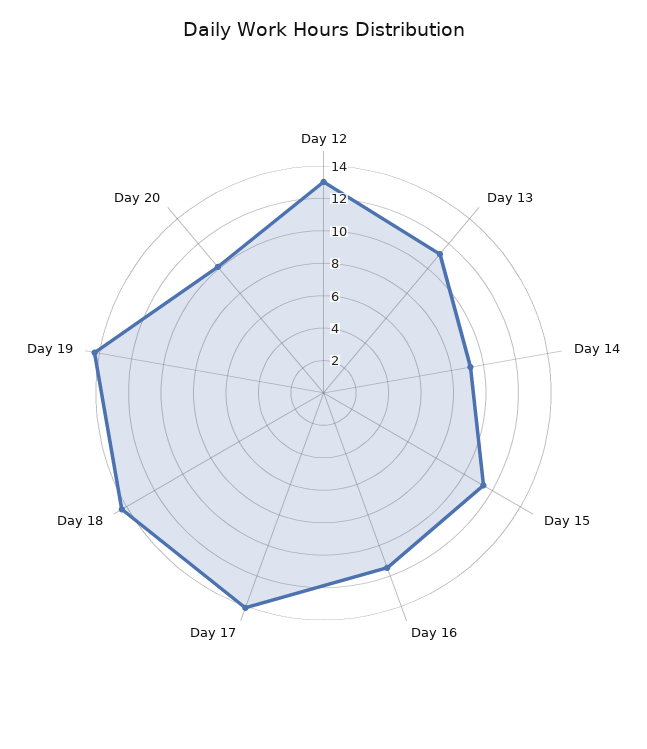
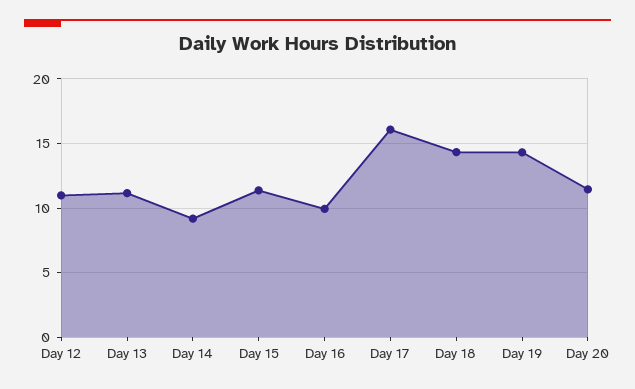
  {
-   "Day 12": 13,
+   "Day 12": 11,
    "Day 13": 11,
    "Day 14": 9,
    "Day 15": 11.5,
-   "Day 16": 11.5,
+   "Day 16": 10,
-   "Day 17": 14,
+   "Day 17": 16,
    "Day 18": 14.5,
    "Day 19": 14.5,
-   "Day 20": 10
+   "Day 20": 11.5
  }

